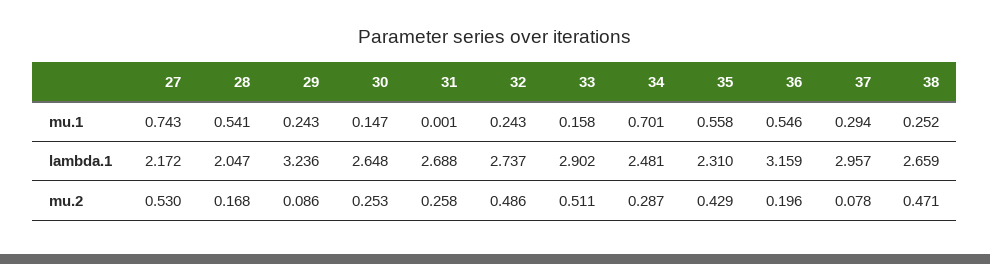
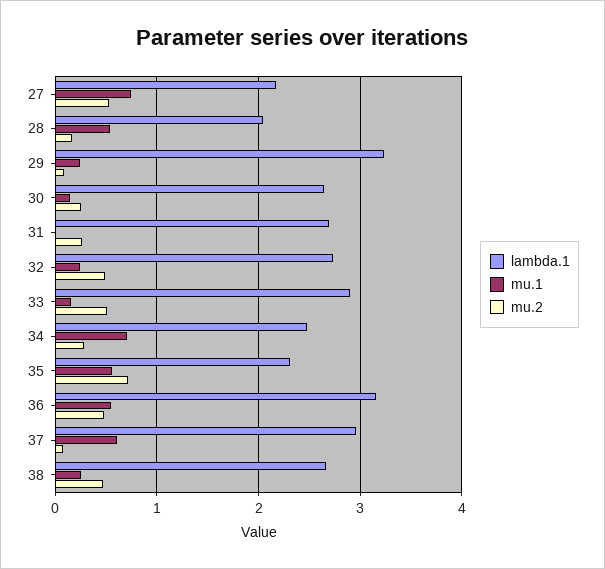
  {
    "mu.1": {
      "27": 0.743,
      "28": 0.541,
      "29": 0.243,
      "30": 0.147,
      "31": 0.001,
      "32": 0.243,
      "33": 0.158,
      "34": 0.701,
      "35": 0.558,
      "36": 0.546,
-     "37": 0.294,
+     "37": 0.6,
      "38": 0.252
    },
    "lambda.1": {
      "27": 2.172,
      "28": 2.047,
      "29": 3.236,
      "30": 2.648,
      "31": 2.688,
      "32": 2.737,
      "33": 2.902,
      "34": 2.481,
      "35": 2.31,
      "36": 3.159,
      "37": 2.957,
      "38": 2.659
    },
    "mu.2": {
      "27": 0.53,
      "28": 0.168,
      "29": 0.086,
      "30": 0.253,
      "31": 0.258,
      "32": 0.486,
      "33": 0.511,
      "34": 0.287,
-     "35": 0.429,
+     "35": 0.7,
-     "36": 0.196,
+     "36": 0.5,
      "37": 0.078,
      "38": 0.471
    }
  }

